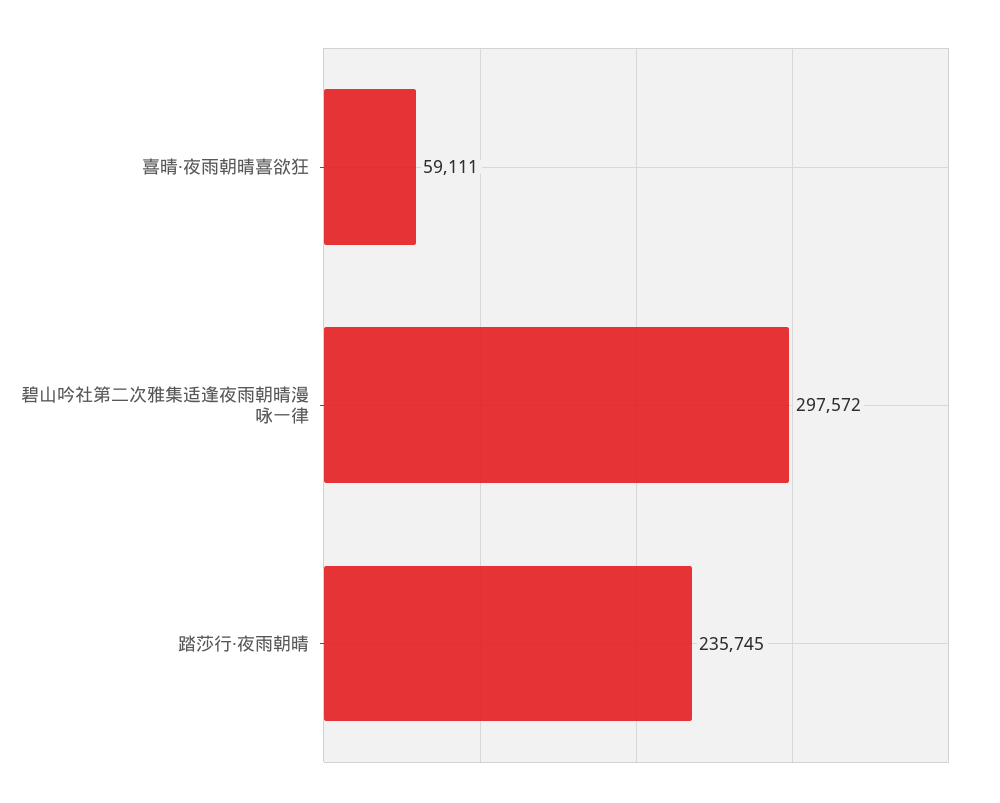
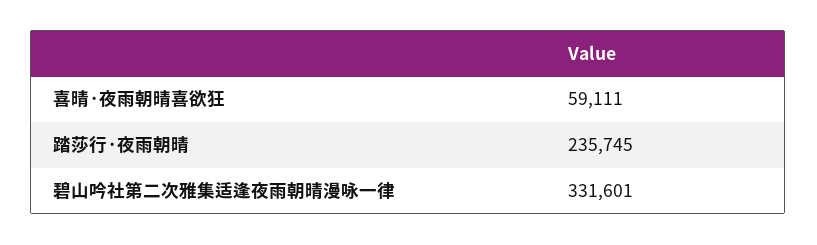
  {
    "喜晴·夜雨朝晴喜欲狂": 59111,
-   "碧山吟社第二次雅集适逢夜雨朝晴漫咏一律": 297572,
+   "碧山吟社第二次雅集适逢夜雨朝晴漫咏一律": 331601,
    "踏莎行·夜雨朝晴": 235745
  }

